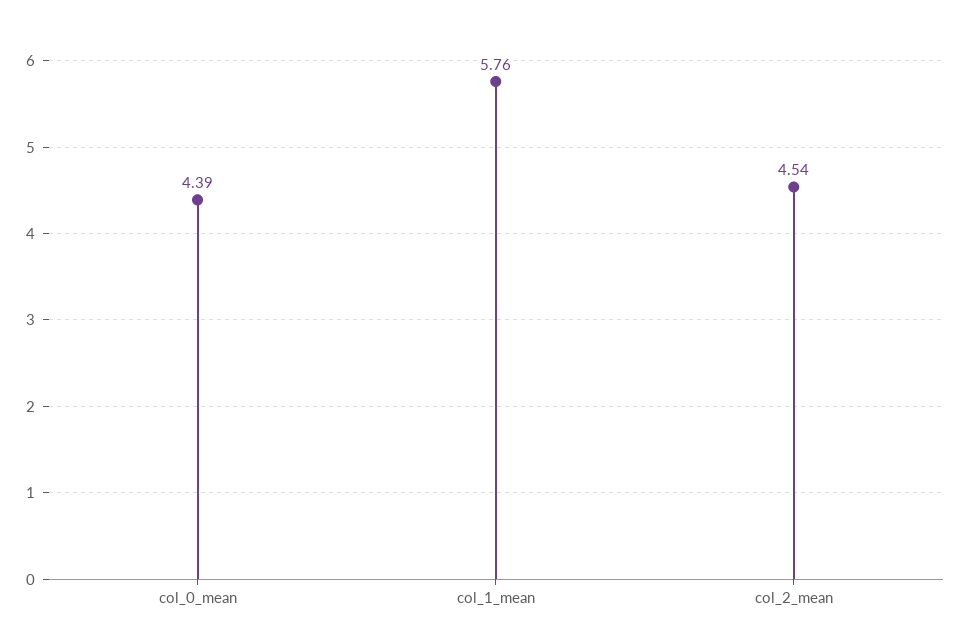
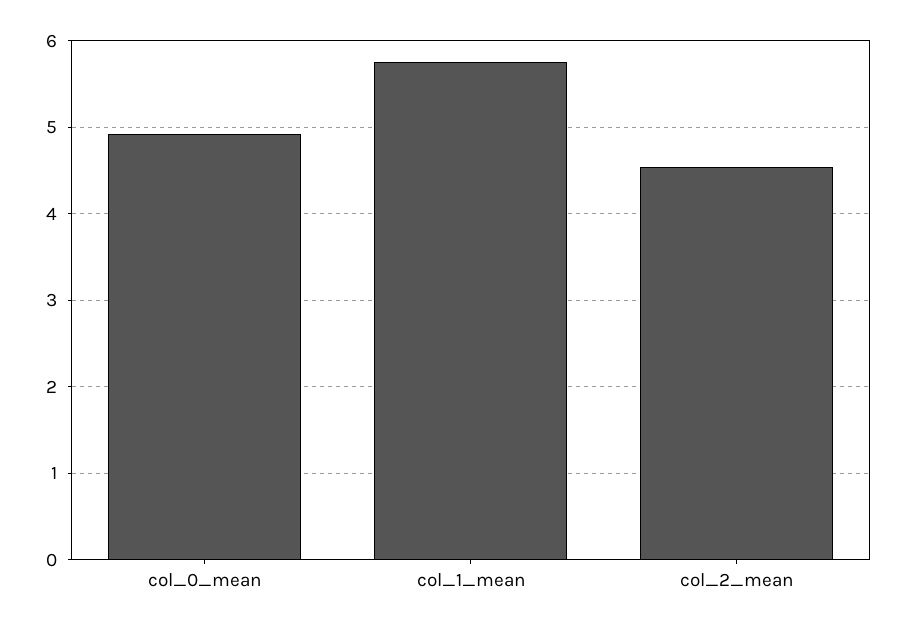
  {
-   "col_0_mean": 4.39,
+   "col_0_mean": 4.9,
    "col_1_mean": 5.76,
    "col_2_mean": 4.54
  }

